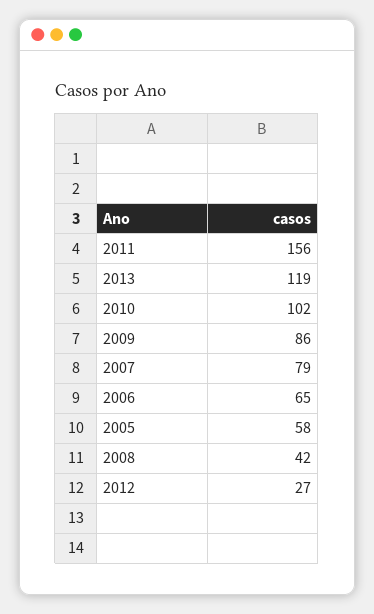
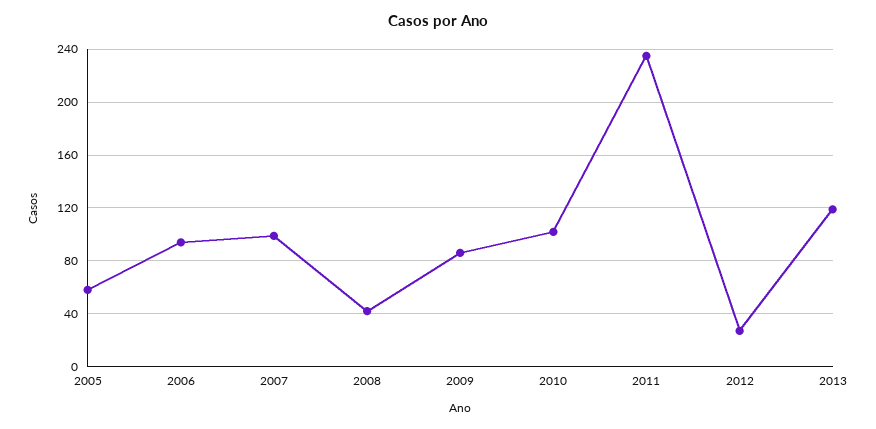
  {
-   "2011": 156,
+   "2011": 235,
    "2013": 119,
    "2010": 102,
    "2009": 86,
-   "2007": 79,
+   "2007": 100,
-   "2006": 65,
+   "2006": 95,
    "2005": 58,
    "2008": 42,
    "2012": 27
  }

